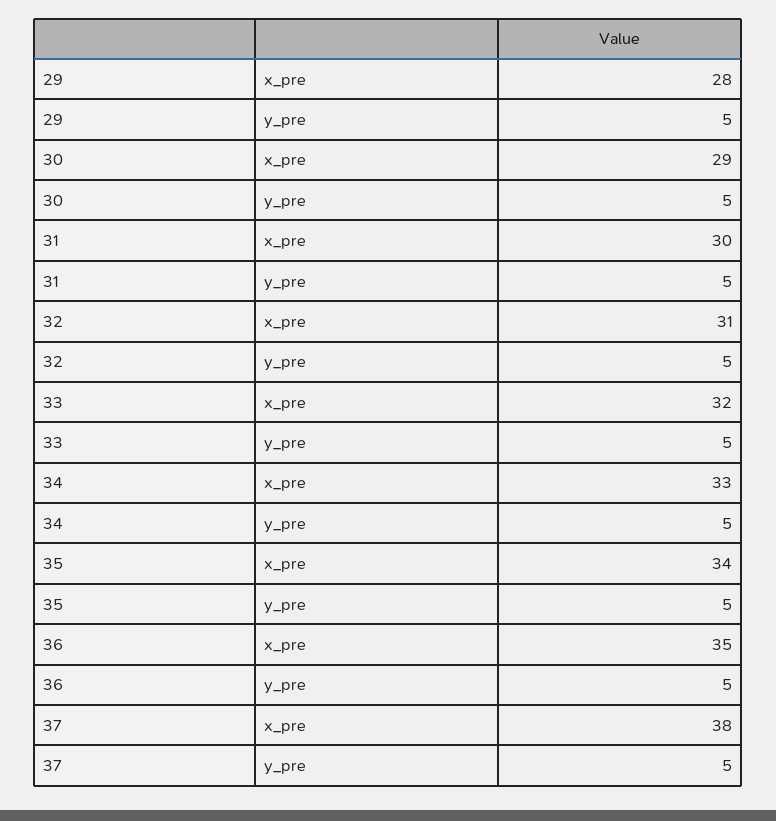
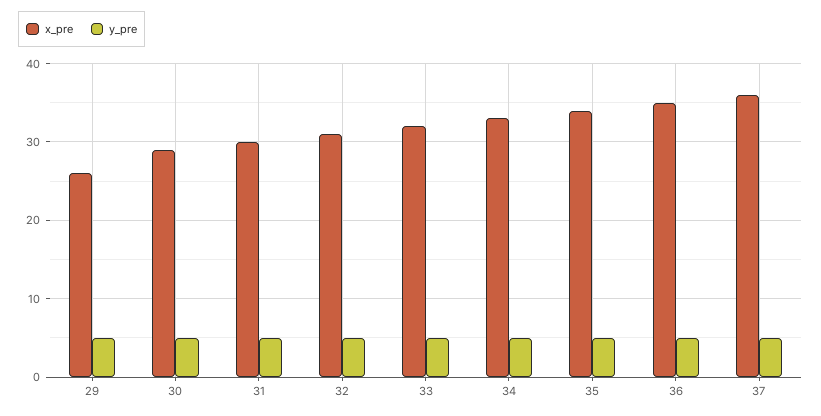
  {
    "x_pre": {
-     "29": 28,
+     "29": 26,
      "30": 29,
      "31": 30,
      "32": 31,
      "33": 32,
      "34": 33,
      "35": 34,
      "36": 35,
-     "37": 38
+     "37": 36
    },
    "y_pre": {
      "29": 5,
      "30": 5,
      "31": 5,
      "32": 5,
      "33": 5,
      "34": 5,
      "35": 5,
      "36": 5,
      "37": 5
    }
  }

